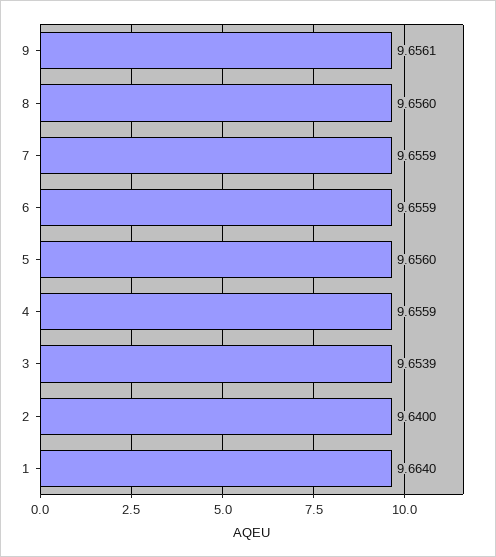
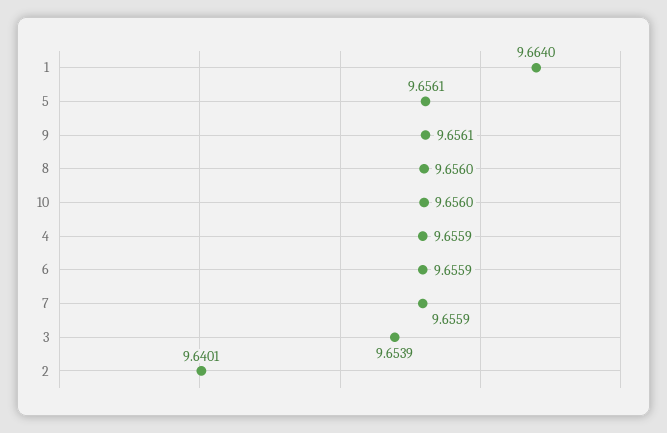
  {
    "9": 9.6561,
    "8": 9.656,
    "7": 9.6559,
    "6": 9.6559,
-   "5": 9.656,
+   "5": 9.6561,
    "4": 9.6559,
    "3": 9.6539,
-   "2": 9.64,
+   "2": 9.6401,
-   "1": 9.664
+   "1": 9.664,
+   "10": 9.656
  }

